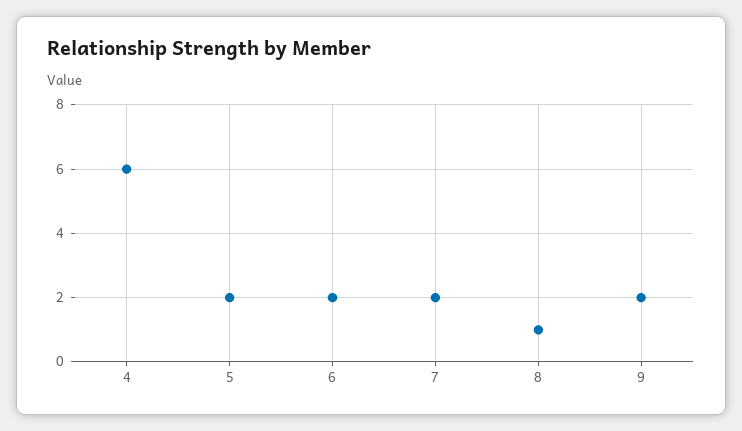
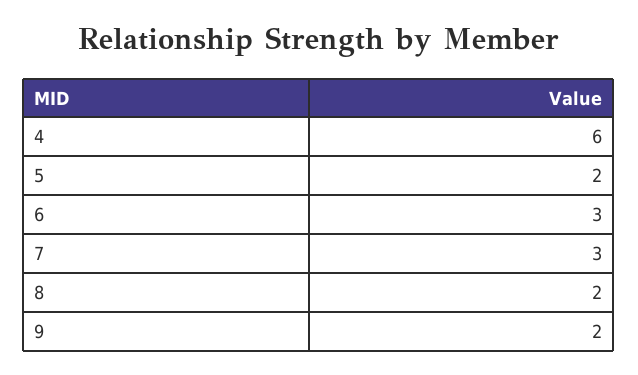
  {
    "4": 6,
    "5": 2,
-   "6": 2,
+   "6": 3,
-   "7": 2,
+   "7": 3,
-   "8": 1,
+   "8": 2,
    "9": 2
  }

